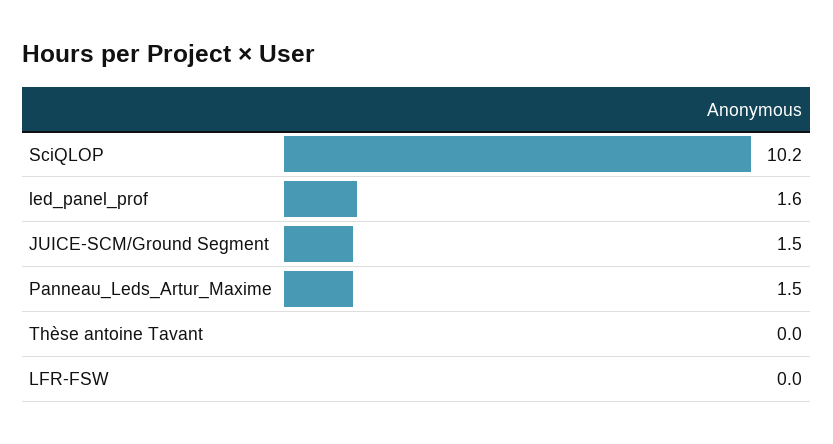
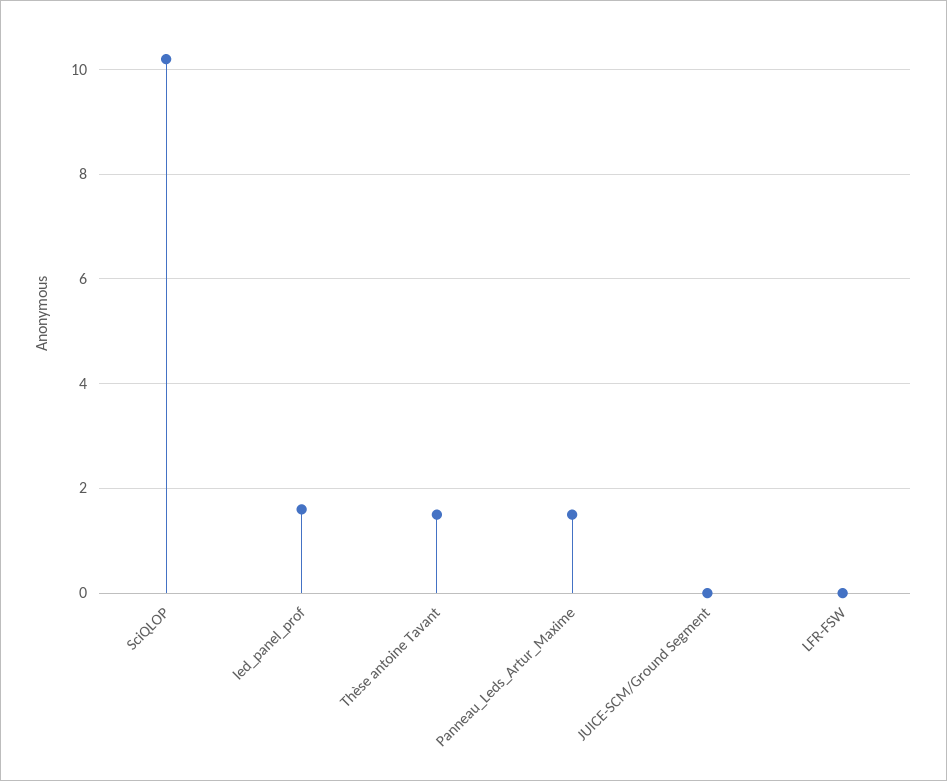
  {
    "SciQLOP": 10.2,
    "led_panel_prof": 1.6,
-   "JUICE-SCM/Ground Segment": 1.5,
+   "JUICE-SCM/Ground Segment": 0,
    "Panneau_Leds_Artur_Maxime": 1.5,
-   "Thèse antoine Tavant": 0,
+   "Thèse antoine Tavant": 1.5,
    "LFR-FSW": 0
  }

